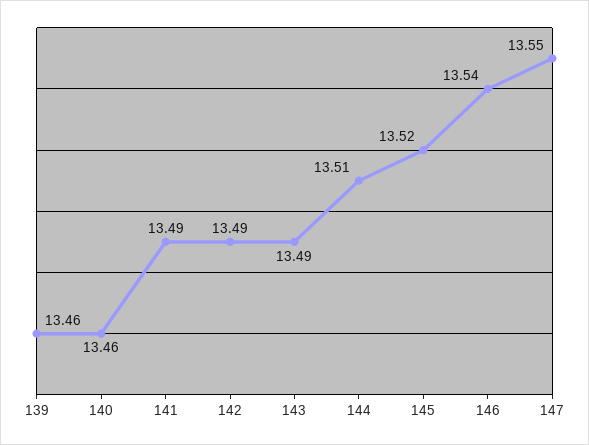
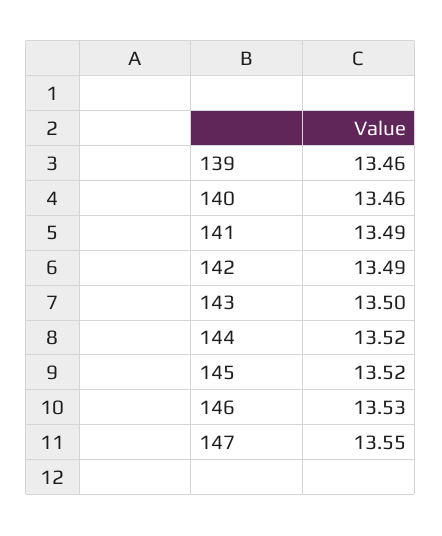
  {
    "139": 13.46,
    "140": 13.46,
    "141": 13.49,
    "142": 13.49,
-   "143": 13.49,
+   "143": 13.5,
-   "144": 13.51,
+   "144": 13.52,
    "145": 13.52,
-   "146": 13.54,
+   "146": 13.53,
    "147": 13.55
  }

